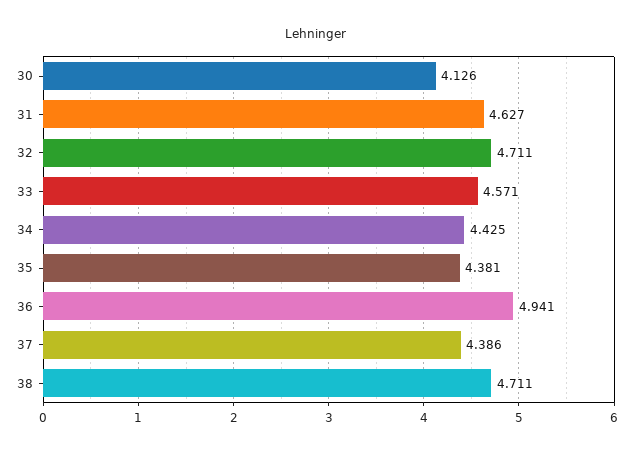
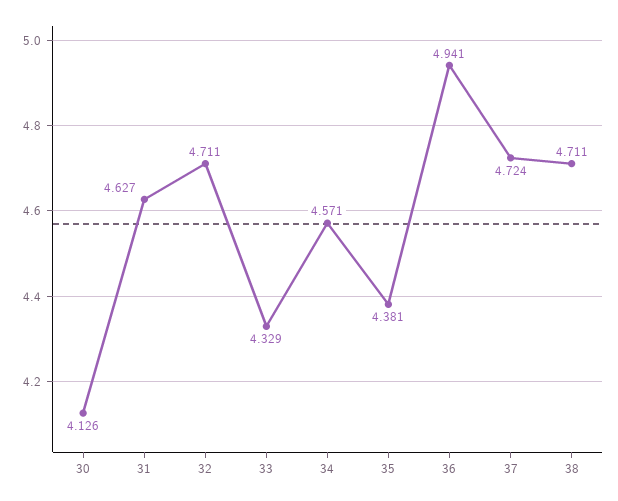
  {
    "30": 4.126,
    "31": 4.627,
    "32": 4.711,
-   "33": 4.571,
+   "33": 4.329,
-   "34": 4.425,
+   "34": 4.571,
    "35": 4.381,
    "36": 4.941,
-   "37": 4.386,
+   "37": 4.724,
    "38": 4.711
  }

